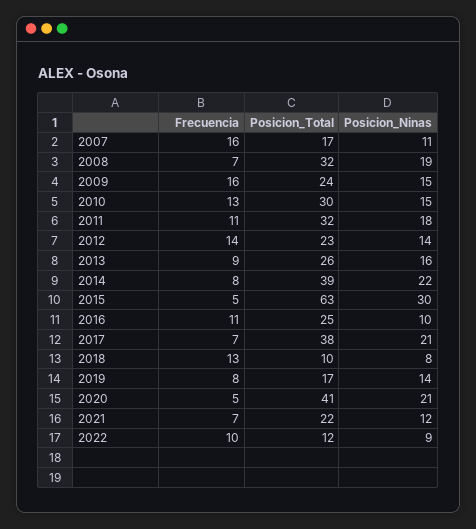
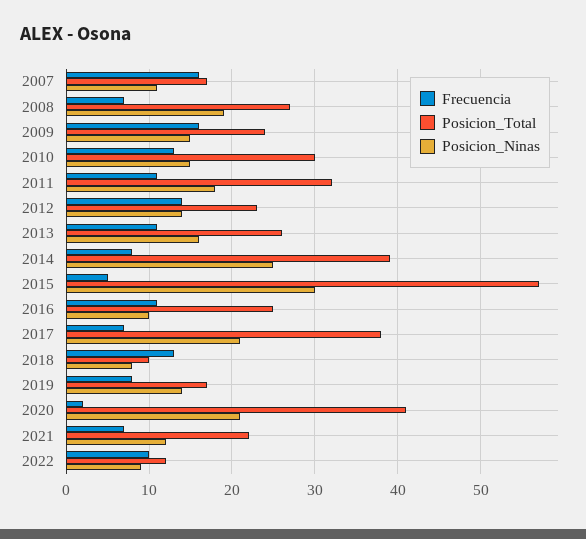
  {
    "Frecuencia": {
      "2007": 16,
      "2008": 7,
      "2009": 16,
      "2010": 13,
      "2011": 11,
      "2012": 14,
-     "2013": 9,
+     "2013": 11,
      "2014": 8,
      "2015": 5,
      "2016": 11,
      "2017": 7,
      "2018": 13,
      "2019": 8,
-     "2020": 5,
+     "2020": 2,
      "2021": 7,
      "2022": 10
    },
    "Posicion_Total": {
      "2007": 17,
-     "2008": 32,
+     "2008": 27,
      "2009": 24,
      "2010": 30,
      "2011": 32,
      "2012": 23,
      "2013": 26,
      "2014": 39,
-     "2015": 63,
+     "2015": 57,
      "2016": 25,
      "2017": 38,
      "2018": 10,
      "2019": 17,
      "2020": 41,
      "2021": 22,
      "2022": 12
    },
    "Posicion_Ninas": {
      "2007": 11,
      "2008": 19,
      "2009": 15,
      "2010": 15,
      "2011": 18,
      "2012": 14,
      "2013": 16,
-     "2014": 22,
+     "2014": 25,
      "2015": 30,
      "2016": 10,
      "2017": 21,
      "2018": 8,
      "2019": 14,
      "2020": 21,
      "2021": 12,
      "2022": 9
    }
  }

